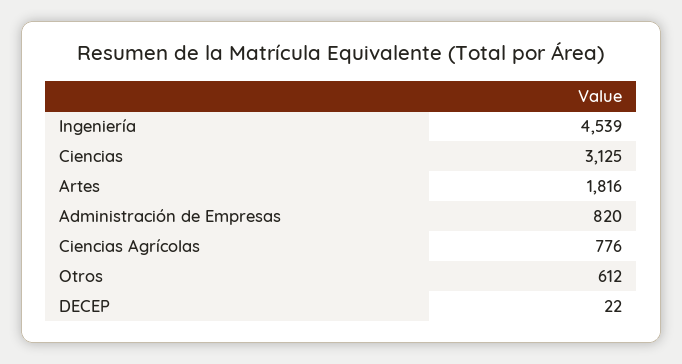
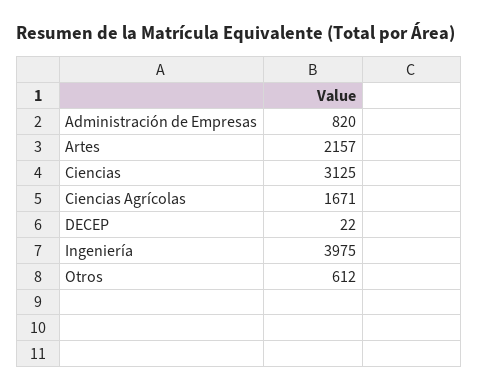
  {
-   "Ingeniería": 4539,
+   "Ingeniería": 3975,
    "Ciencias": 3125,
-   "Artes": 1816,
+   "Artes": 2157,
    "Administración de Empresas": 820,
-   "Ciencias Agrícolas": 776,
+   "Ciencias Agrícolas": 1671,
    "Otros": 612,
    "DECEP": 22
  }

